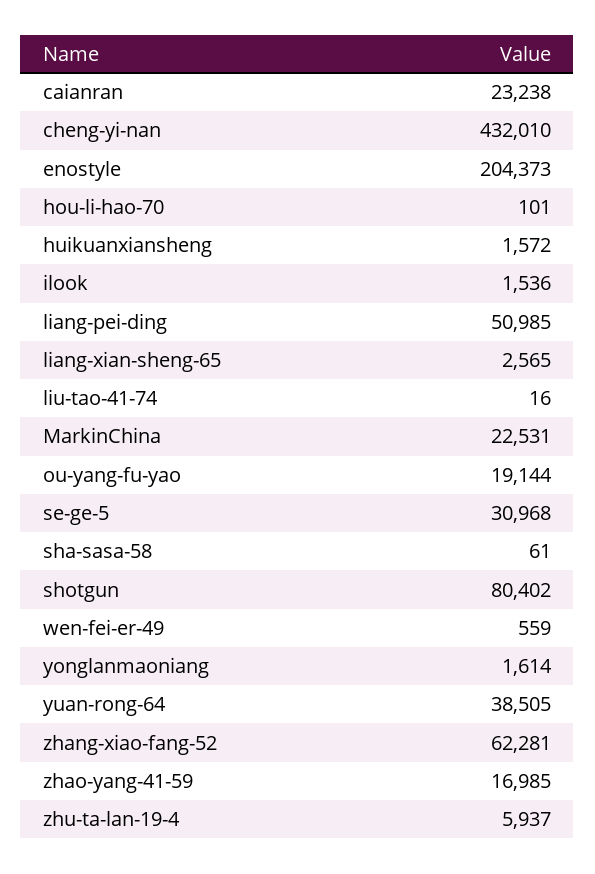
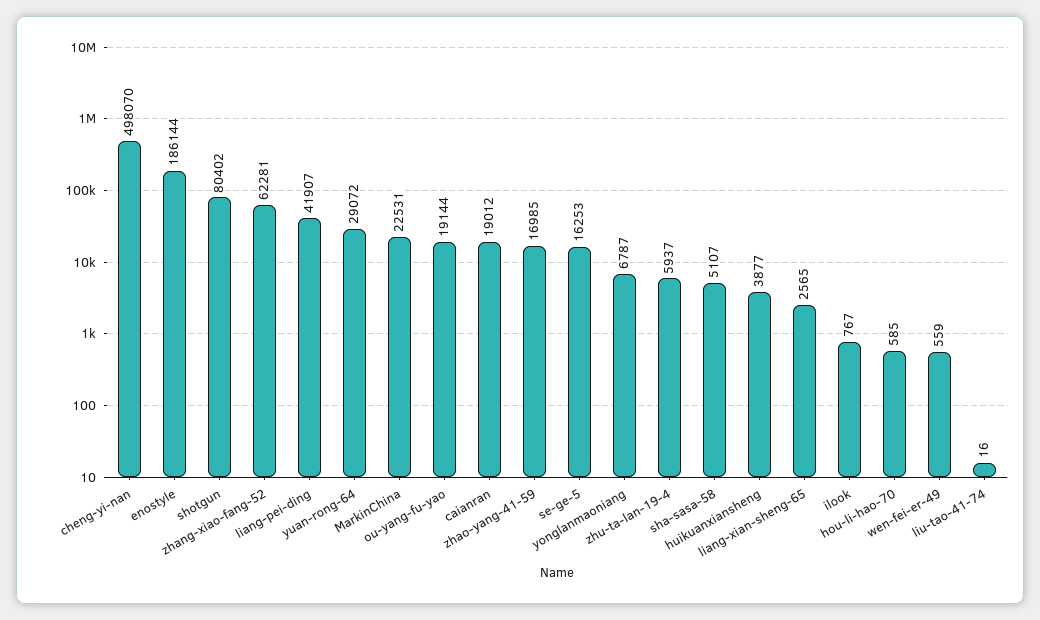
  {
-   "caianran": 23238,
+   "caianran": 19012,
-   "cheng-yi-nan": 432010,
+   "cheng-yi-nan": 498070,
-   "enostyle": 204373,
+   "enostyle": 186144,
-   "hou-li-hao-70": 101,
+   "hou-li-hao-70": 585,
-   "huikuanxiansheng": 1572,
+   "huikuanxiansheng": 3877,
-   "ilook": 1536,
+   "ilook": 767,
-   "liang-pei-ding": 50985,
+   "liang-pei-ding": 41907,
    "liang-xian-sheng-65": 2565,
    "liu-tao-41-74": 16,
    "MarkinChina": 22531,
    "ou-yang-fu-yao": 19144,
-   "se-ge-5": 30968,
+   "se-ge-5": 16253,
-   "sha-sasa-58": 61,
+   "sha-sasa-58": 5107,
    "shotgun": 80402,
    "wen-fei-er-49": 559,
-   "yonglanmaoniang": 1614,
+   "yonglanmaoniang": 6787,
-   "yuan-rong-64": 38505,
+   "yuan-rong-64": 29072,
    "zhang-xiao-fang-52": 62281,
    "zhao-yang-41-59": 16985,
    "zhu-ta-lan-19-4": 5937
  }

